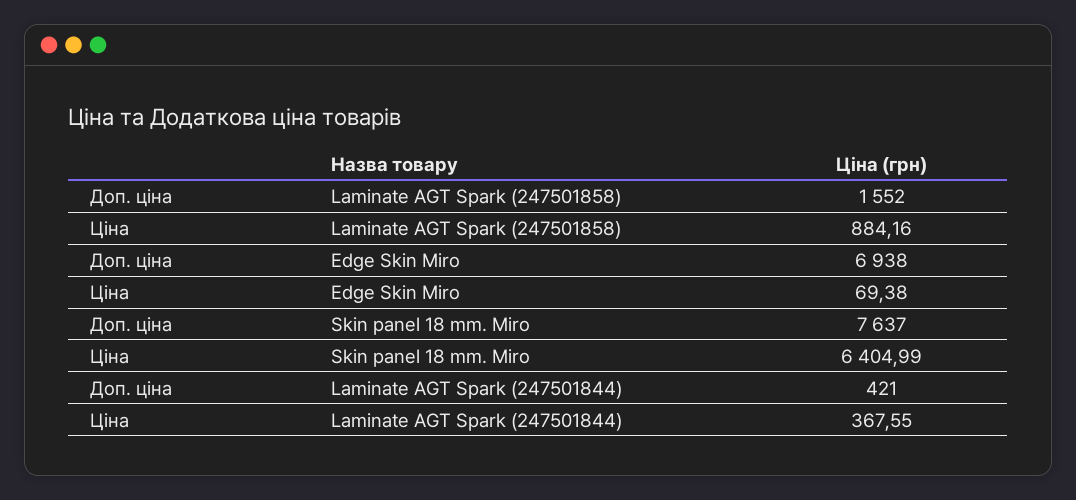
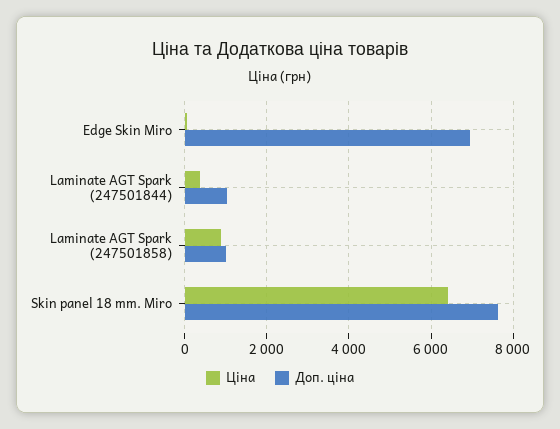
  {
    "Доп. ціна": {
-     "Laminate AGT Spark (247501858)": 1552,
+     "Laminate AGT Spark (247501858)": 1000,
      "Edge Skin Miro": 6938,
      "Skin panel 18 mm. Miro": 7637,
-     "Laminate AGT Spark (247501844)": 421
+     "Laminate AGT Spark (247501844)": 1000
    },
    "Ціна": {
      "Laminate AGT Spark (247501858)": 884.16,
      "Edge Skin Miro": 69.38,
      "Skin panel 18 mm. Miro": 6404.99,
      "Laminate AGT Spark (247501844)": 367.55
    }
  }

